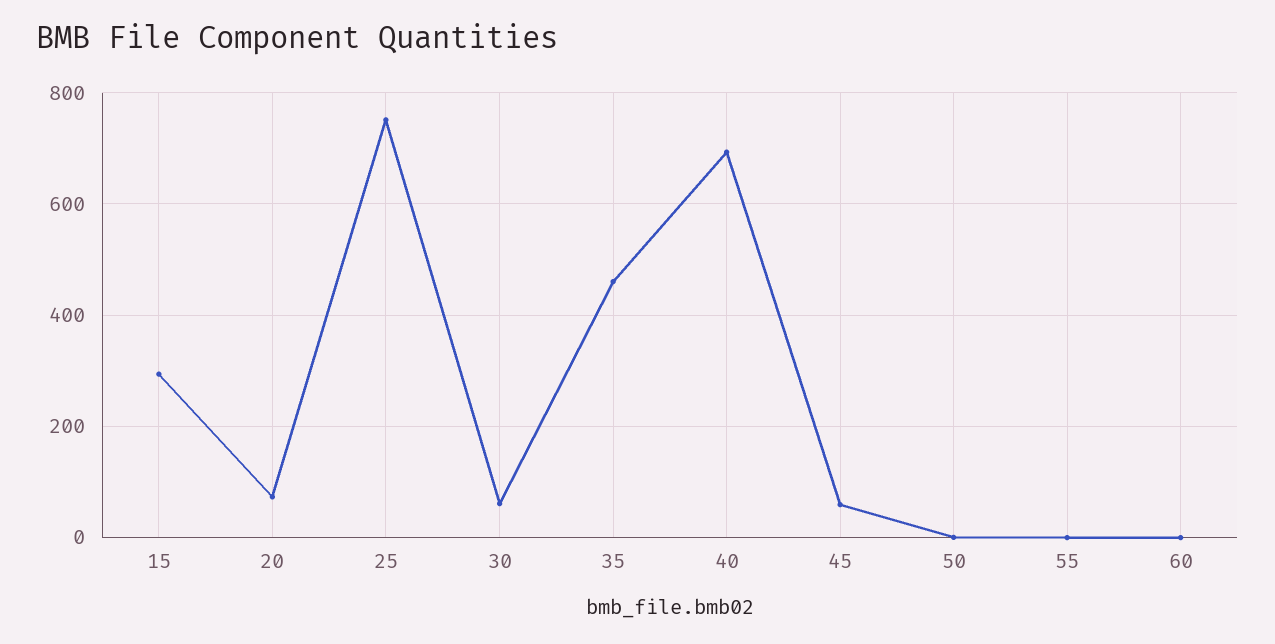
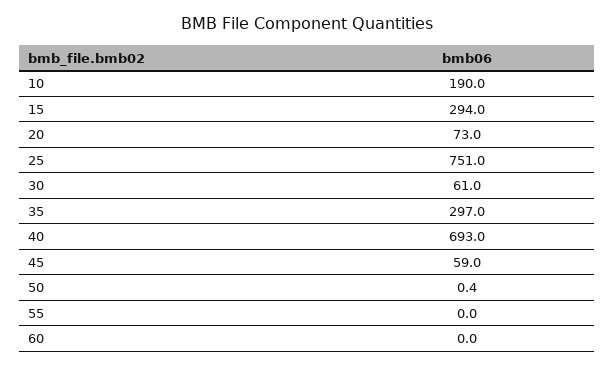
  {
    "15": 294,
    "20": 73,
    "25": 751,
    "30": 61,
-   "35": 460,
+   "35": 297,
    "40": 693,
    "45": 59,
    "50": 0.4,
    "55": 0,
-   "60": 0
+   "60": 0,
+   "10": 190
  }

